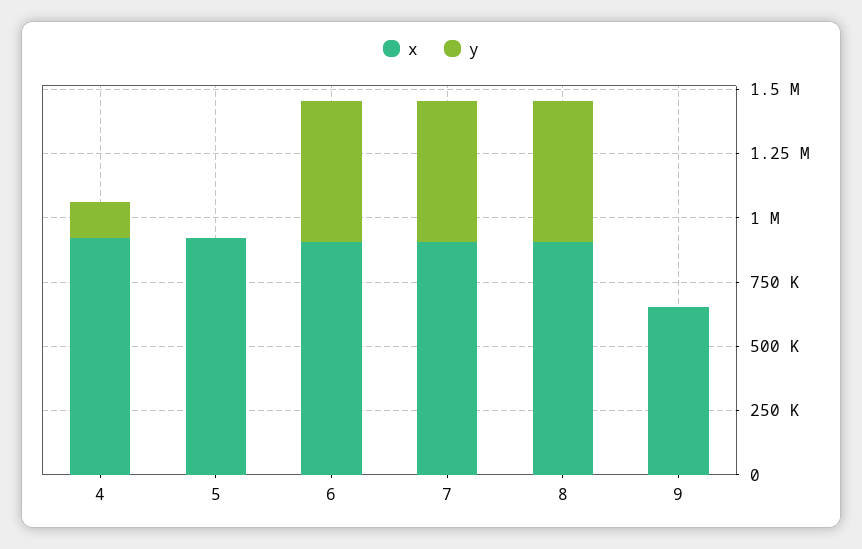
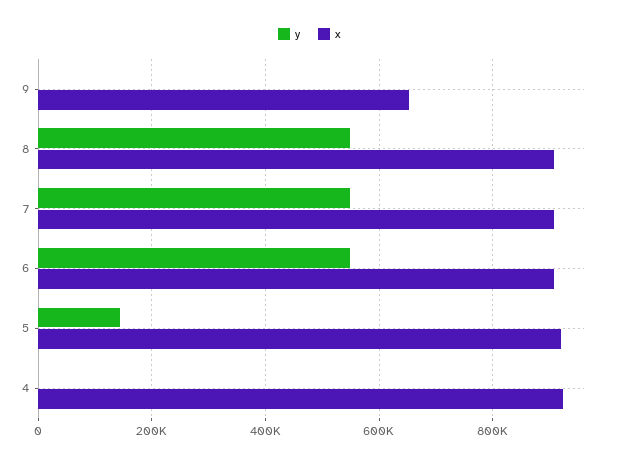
  {
    "x": {
      "4": 920000,
      "5": 920000,
      "6": 900000,
      "7": 900000,
      "8": 900000,
      "9": 660000
    },
    "y": {
-     "4": 150000,
+     "4": 0,
-     "5": 0,
+     "5": 140000,
      "6": 540000,
      "7": 540000,
      "8": 540000,
      "9": 0
    }
  }

